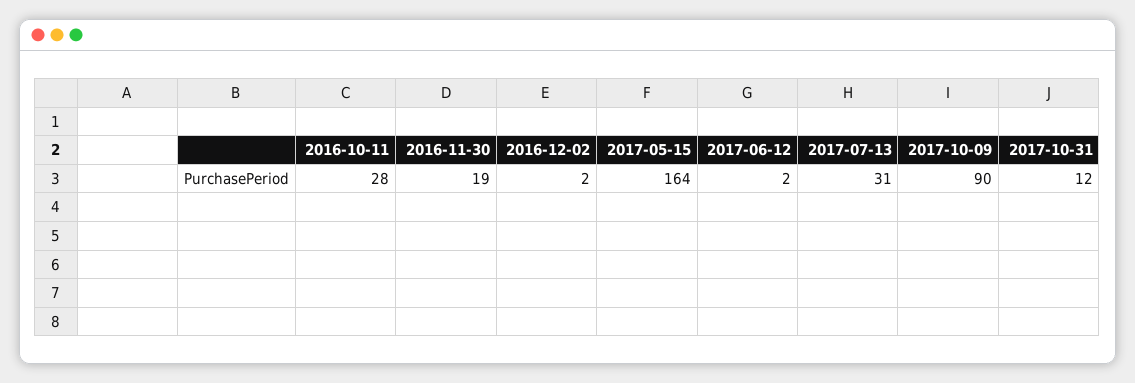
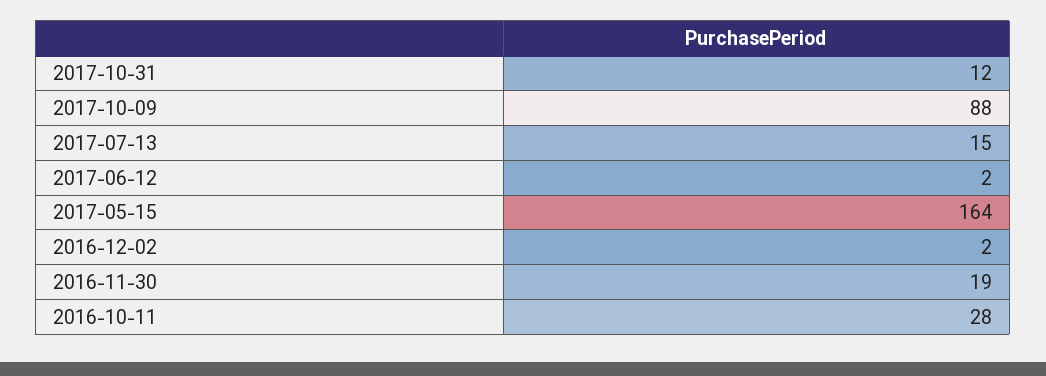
  {
    "2016-10-11": 28,
    "2016-11-30": 19,
    "2016-12-02": 2,
    "2017-05-15": 164,
    "2017-06-12": 2,
-   "2017-07-13": 31,
+   "2017-07-13": 15,
-   "2017-10-09": 90,
+   "2017-10-09": 88,
    "2017-10-31": 12
  }

